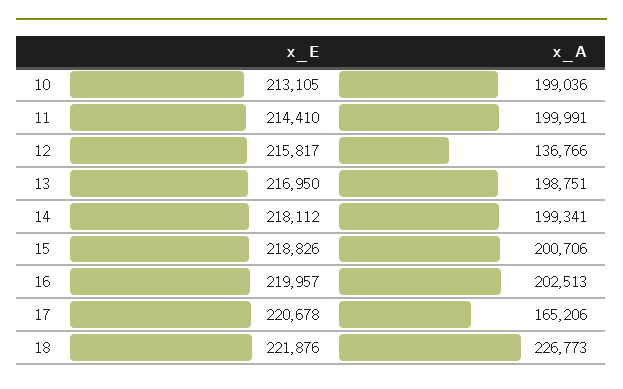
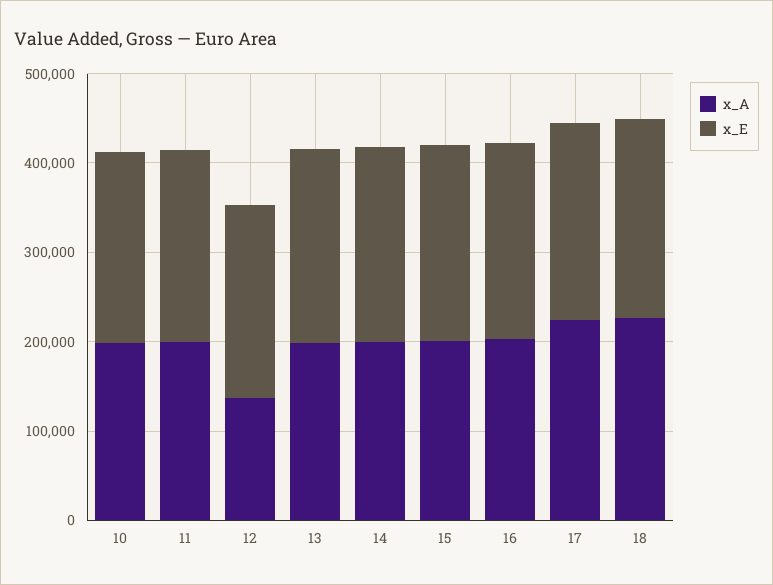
  {
    "x_E": {
      "10": 213105,
      "11": 214410,
      "12": 215817,
      "13": 216950,
      "14": 218112,
      "15": 218826,
      "16": 219957,
      "17": 220678,
      "18": 221876
    },
    "x_A": {
      "10": 199036,
      "11": 199991,
      "12": 136766,
      "13": 198751,
      "14": 199341,
      "15": 200706,
      "16": 202513,
-     "17": 165206,
+     "17": 220000,
      "18": 226773
    }
  }

